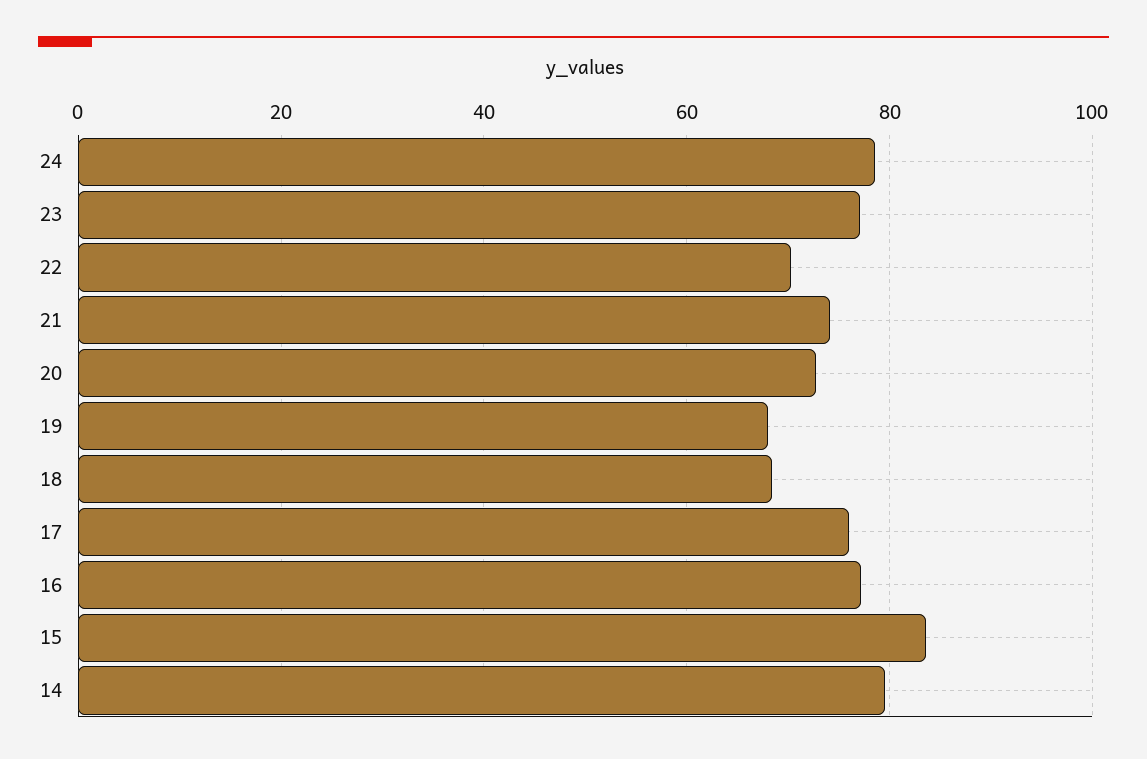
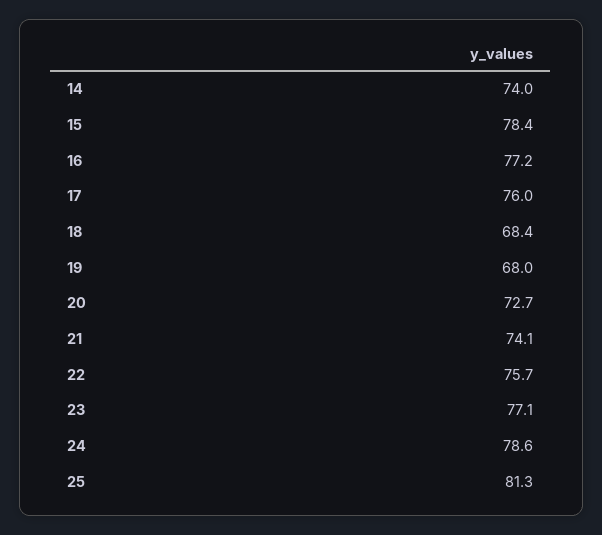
  {
    "24": 78.6,
    "23": 77.1,
-   "22": 70,
+   "22": 75.7,
    "21": 74.1,
    "20": 72.7,
    "19": 68,
    "18": 68.4,
    "17": 76,
    "16": 77.2,
-   "15": 84,
+   "15": 78.4,
-   "14": 80
+   "14": 74,
+   "25": 81.3
  }

